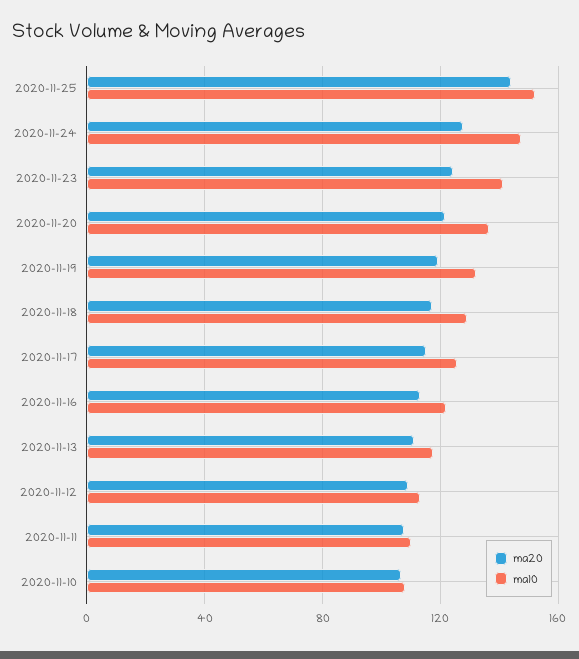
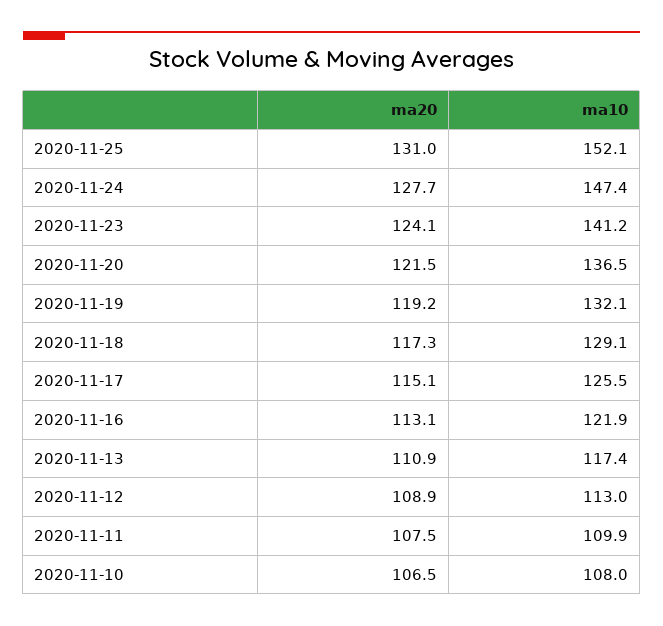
  {
    "ma20": {
-     "2020-11-25": 145,
+     "2020-11-25": 131,
      "2020-11-24": 127.7,
      "2020-11-23": 124.1,
      "2020-11-20": 121.5,
      "2020-11-19": 119.2,
      "2020-11-18": 117.3,
      "2020-11-17": 115.1,
      "2020-11-16": 113.1,
      "2020-11-13": 110.9,
      "2020-11-12": 108.9,
      "2020-11-11": 107.5,
      "2020-11-10": 106.5
    },
    "ma10": {
      "2020-11-25": 152.1,
      "2020-11-24": 147.4,
      "2020-11-23": 141.2,
      "2020-11-20": 136.5,
      "2020-11-19": 132.1,
      "2020-11-18": 129.1,
      "2020-11-17": 125.5,
      "2020-11-16": 121.9,
      "2020-11-13": 117.4,
      "2020-11-12": 113,
      "2020-11-11": 109.9,
      "2020-11-10": 108
    }
  }

